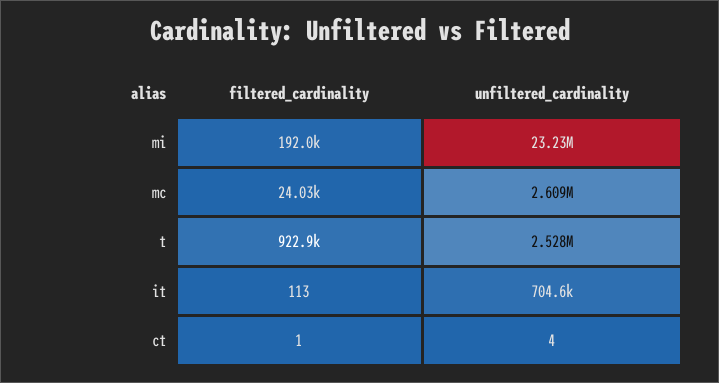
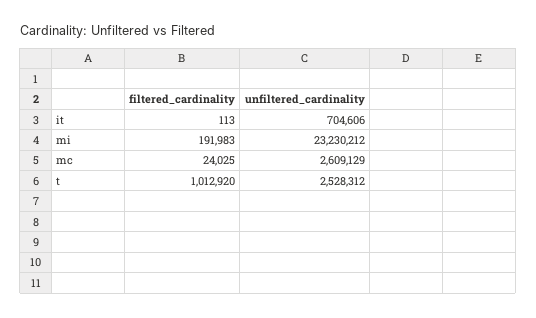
  {
    "filtered_cardinality": {
      "mi": 191983,
      "mc": 24025,
-     "t": 922900,
+     "t": 1012920,
-     "it": 113,
+     "it": 113
-     "ct": 1
    },
    "unfiltered_cardinality": {
      "mi": 23230212,
      "mc": 2609129,
      "t": 2528312,
-     "it": 704606,
+     "it": 704606
-     "ct": 4
    }
  }

